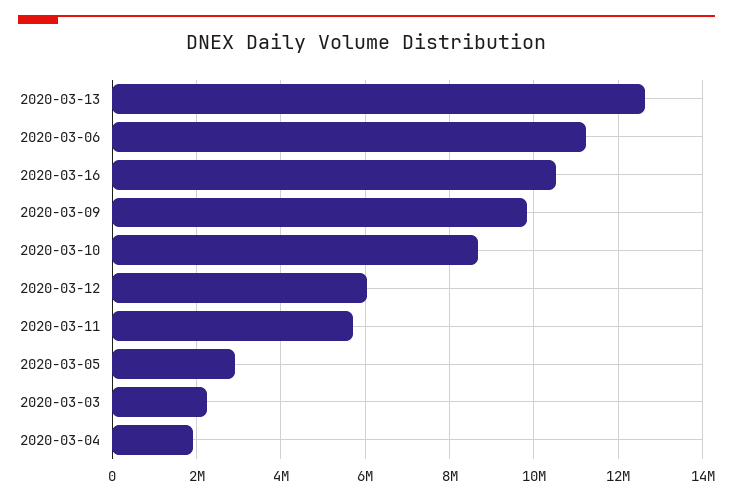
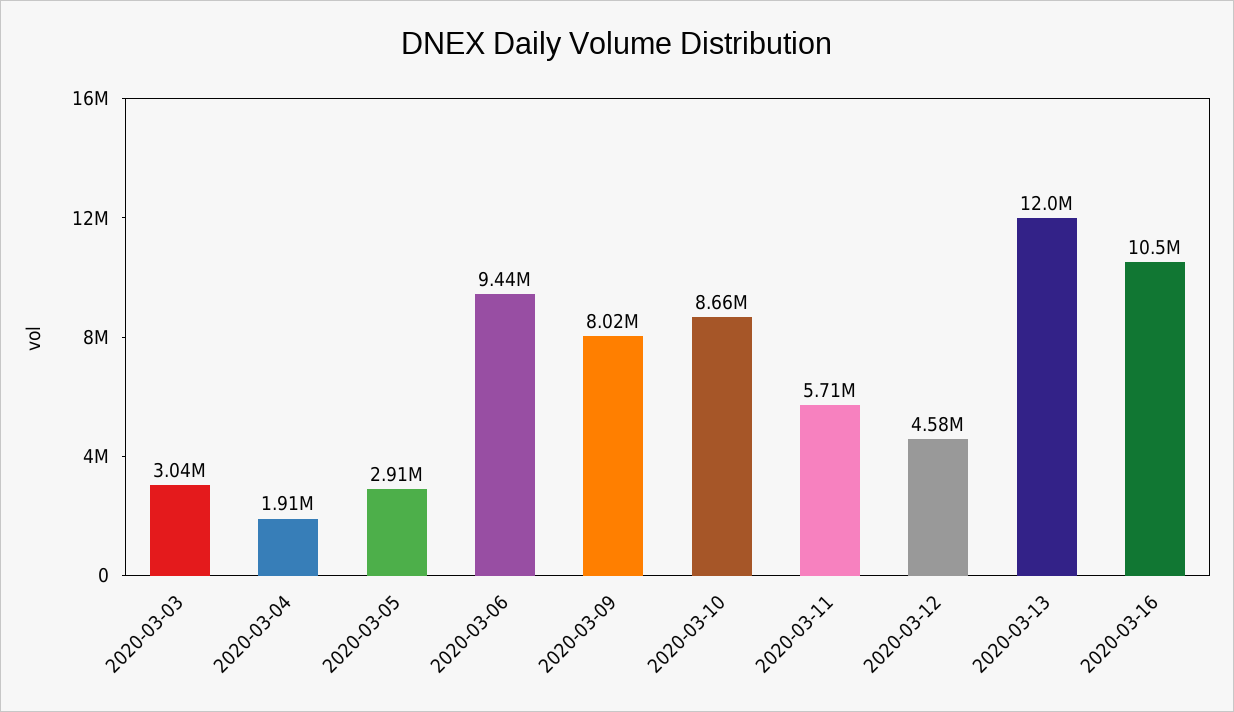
  {
-   "2020-03-13": 12600000,
+   "2020-03-13": 12000000,
-   "2020-03-06": 11200000,
+   "2020-03-06": 9440000,
    "2020-03-16": 10500000,
-   "2020-03-09": 9800000,
+   "2020-03-09": 8020000,
    "2020-03-10": 8660000,
-   "2020-03-12": 6000000,
+   "2020-03-12": 4580000,
    "2020-03-11": 5710000,
    "2020-03-05": 2910000,
-   "2020-03-03": 2200000,
+   "2020-03-03": 3040000,
    "2020-03-04": 1910000
  }

